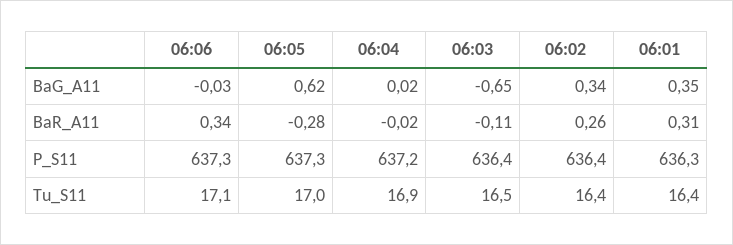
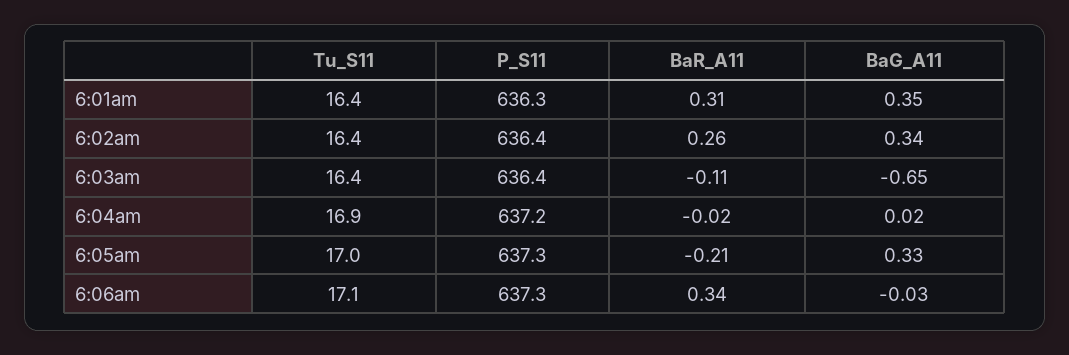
  {
    "06:06": {
      "BaG_A11": -0.03,
      "BaR_A11": 0.34,
      "P_S11": 637.3,
      "Tu_S11": 17.1
    },
    "06:05": {
-     "BaG_A11": 0.62,
+     "BaG_A11": 0.33,
-     "BaR_A11": -0.28,
+     "BaR_A11": -0.21,
      "P_S11": 637.3,
      "Tu_S11": 17
    },
    "06:04": {
      "BaG_A11": 0.02,
      "BaR_A11": -0.02,
      "P_S11": 637.2,
      "Tu_S11": 16.9
    },
    "06:03": {
      "BaG_A11": -0.65,
      "BaR_A11": -0.11,
      "P_S11": 636.4,
-     "Tu_S11": 16.5
+     "Tu_S11": 16.4
    },
    "06:02": {
      "BaG_A11": 0.34,
      "BaR_A11": 0.26,
      "P_S11": 636.4,
      "Tu_S11": 16.4
    },
    "06:01": {
      "BaG_A11": 0.35,
      "BaR_A11": 0.31,
      "P_S11": 636.3,
      "Tu_S11": 16.4
    }
  }

